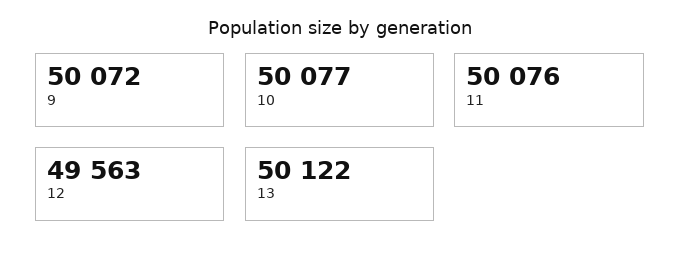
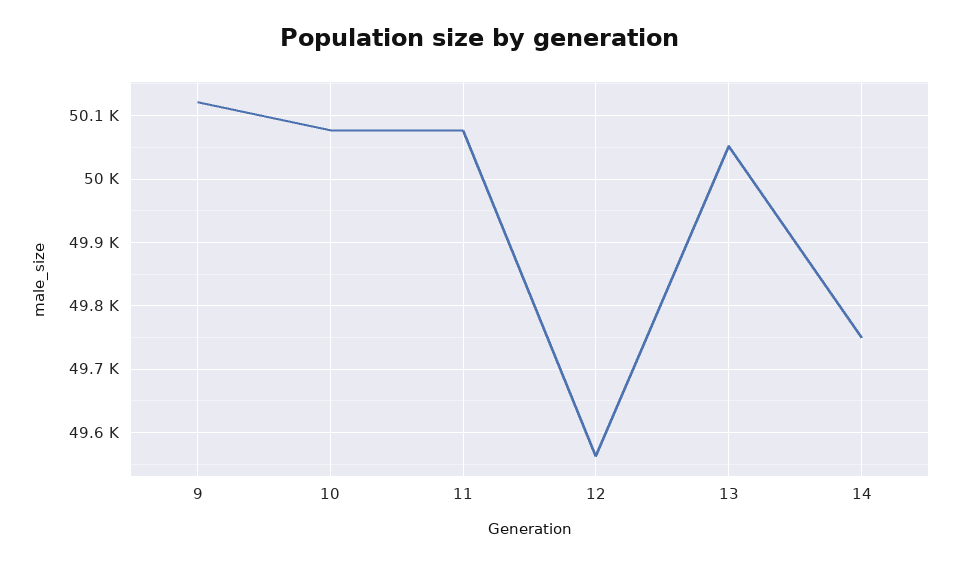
  {
-   "9": 50072,
+   "9": 50120,
    "10": 50077,
    "11": 50076,
    "12": 49563,
-   "13": 50122
+   "13": 50050,
+   "14": 49750
  }

